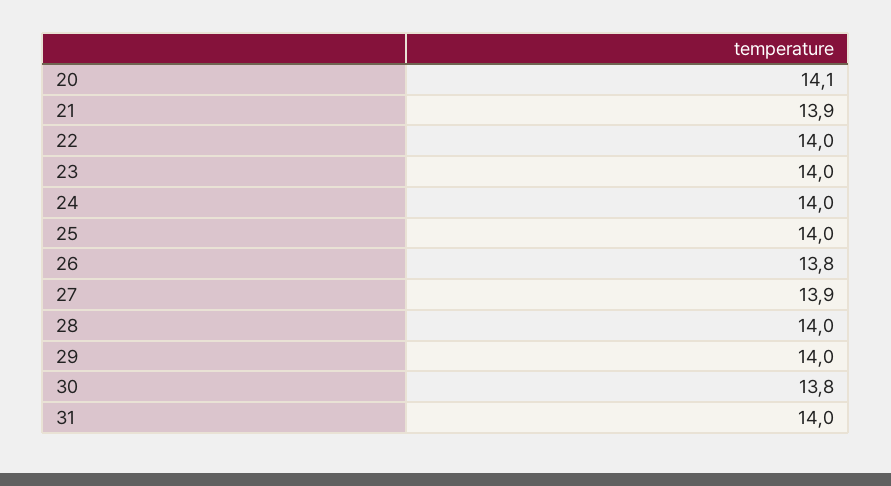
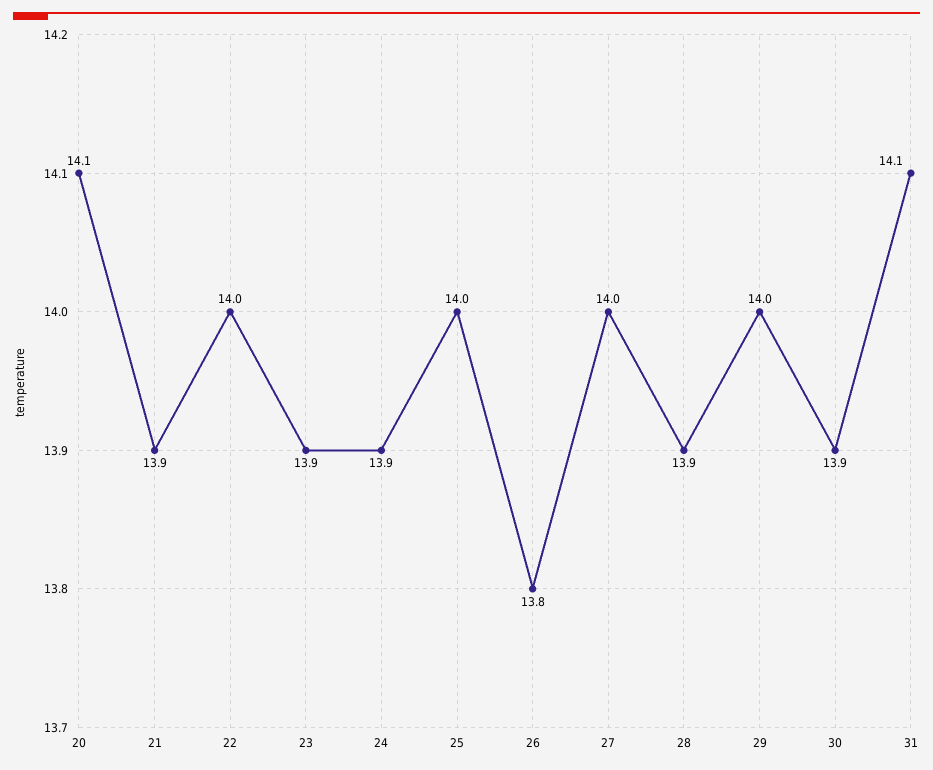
  {
    "20": 14.1,
    "21": 13.9,
    "22": 14,
-   "23": 14,
+   "23": 13.9,
-   "24": 14,
+   "24": 13.9,
    "25": 14,
    "26": 13.8,
-   "27": 13.9,
+   "27": 14,
-   "28": 14,
+   "28": 13.9,
    "29": 14,
-   "30": 13.8,
+   "30": 13.9,
-   "31": 14
+   "31": 14.1
  }

